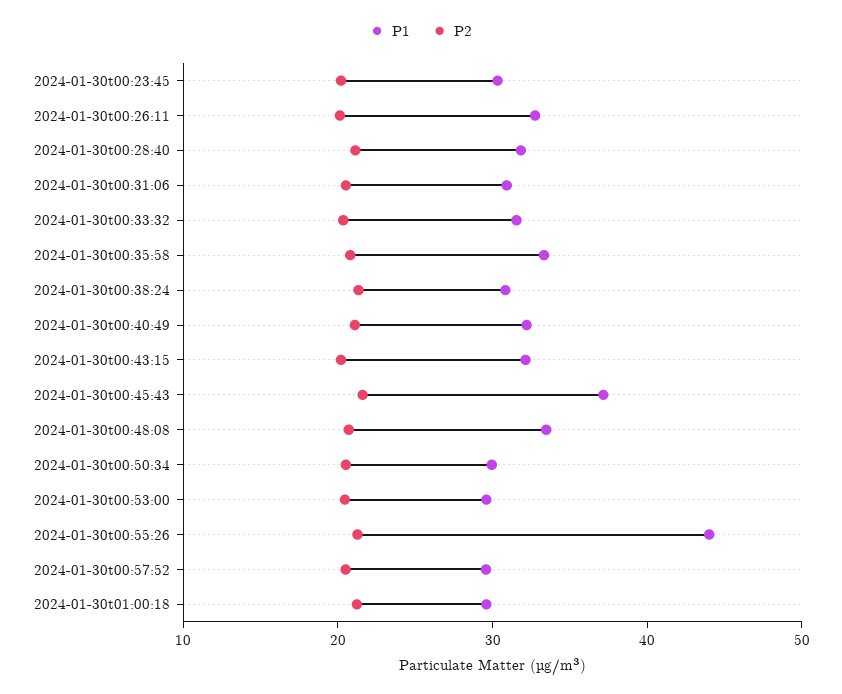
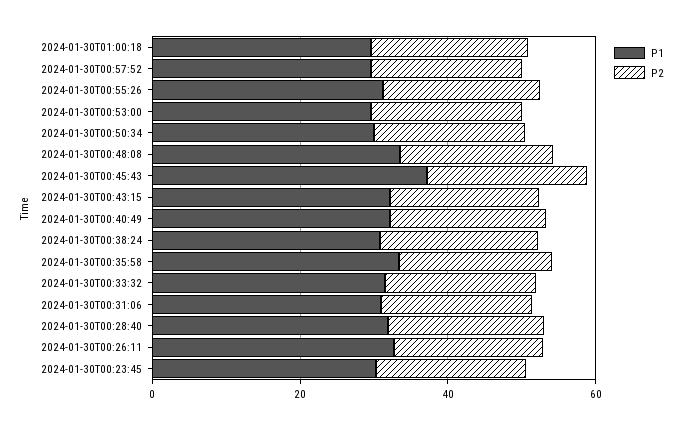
  {
    "P1": {
      "2024-01-30t00:23:45": 30,
      "2024-01-30t00:26:11": 32,
      "2024-01-30t00:28:40": 32,
      "2024-01-30t00:31:06": 30,
      "2024-01-30t00:33:32": 32,
      "2024-01-30t00:35:58": 34,
      "2024-01-30t00:38:24": 30,
      "2024-01-30t00:40:49": 32,
      "2024-01-30t00:43:15": 32,
      "2024-01-30t00:45:43": 38,
      "2024-01-30t00:48:08": 34,
      "2024-01-30t00:50:34": 30,
      "2024-01-30t00:53:00": 30,
-     "2024-01-30t00:55:26": 44,
+     "2024-01-30t00:55:26": 30,
      "2024-01-30t00:57:52": 30,
      "2024-01-30t01:00:18": 30
    },
    "P2": {
      "2024-01-30t00:23:45": 20,
      "2024-01-30t00:26:11": 20,
      "2024-01-30t00:28:40": 22,
      "2024-01-30t00:31:06": 20,
      "2024-01-30t00:33:32": 20,
      "2024-01-30t00:35:58": 20,
      "2024-01-30t00:38:24": 22,
      "2024-01-30t00:40:49": 22,
      "2024-01-30t00:43:15": 20,
      "2024-01-30t00:45:43": 22,
      "2024-01-30t00:48:08": 20,
      "2024-01-30t00:50:34": 20,
      "2024-01-30t00:53:00": 20,
      "2024-01-30t00:55:26": 22,
      "2024-01-30t00:57:52": 20,
      "2024-01-30t01:00:18": 22
    }
  }

